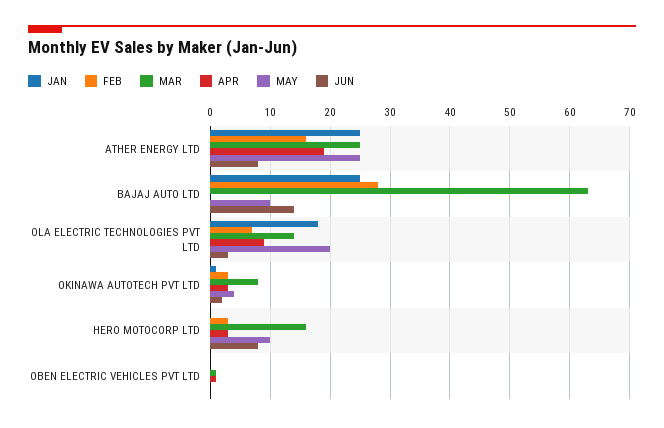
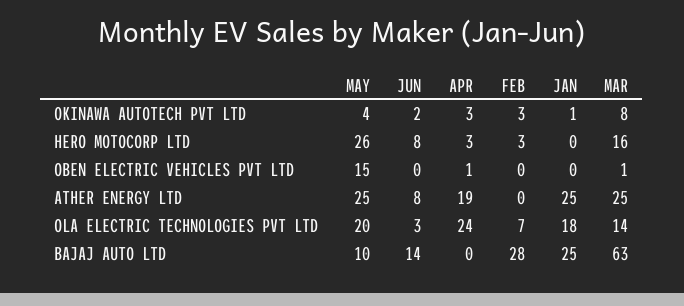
  {
    "JAN": {
      "ATHER ENERGY LTD": 25,
      "BAJAJ AUTO LTD": 25,
      "OLA ELECTRIC TECHNOLOGIES PVT LTD": 18,
      "OKINAWA AUTOTECH PVT LTD": 1,
      "HERO MOTOCORP LTD": 0,
      "OBEN ELECTRIC VEHICLES PVT LTD": 0
    },
    "FEB": {
-     "ATHER ENERGY LTD": 15,
+     "ATHER ENERGY LTD": 0,
      "BAJAJ AUTO LTD": 28,
      "OLA ELECTRIC TECHNOLOGIES PVT LTD": 7,
      "OKINAWA AUTOTECH PVT LTD": 3,
      "HERO MOTOCORP LTD": 3,
      "OBEN ELECTRIC VEHICLES PVT LTD": 0
    },
    "MAR": {
      "ATHER ENERGY LTD": 25,
      "BAJAJ AUTO LTD": 63,
      "OLA ELECTRIC TECHNOLOGIES PVT LTD": 14,
      "OKINAWA AUTOTECH PVT LTD": 8,
      "HERO MOTOCORP LTD": 16,
      "OBEN ELECTRIC VEHICLES PVT LTD": 1
    },
    "APR": {
      "ATHER ENERGY LTD": 19,
      "BAJAJ AUTO LTD": 0,
-     "OLA ELECTRIC TECHNOLOGIES PVT LTD": 10,
+     "OLA ELECTRIC TECHNOLOGIES PVT LTD": 24,
      "OKINAWA AUTOTECH PVT LTD": 3,
      "HERO MOTOCORP LTD": 3,
      "OBEN ELECTRIC VEHICLES PVT LTD": 1
    },
    "MAY": {
      "ATHER ENERGY LTD": 25,
      "BAJAJ AUTO LTD": 10,
      "OLA ELECTRIC TECHNOLOGIES PVT LTD": 20,
      "OKINAWA AUTOTECH PVT LTD": 4,
-     "HERO MOTOCORP LTD": 10,
+     "HERO MOTOCORP LTD": 26,
-     "OBEN ELECTRIC VEHICLES PVT LTD": 0
+     "OBEN ELECTRIC VEHICLES PVT LTD": 15
    },
    "JUN": {
      "ATHER ENERGY LTD": 8,
      "BAJAJ AUTO LTD": 14,
      "OLA ELECTRIC TECHNOLOGIES PVT LTD": 3,
      "OKINAWA AUTOTECH PVT LTD": 2,
      "HERO MOTOCORP LTD": 8,
      "OBEN ELECTRIC VEHICLES PVT LTD": 0
    }
  }

